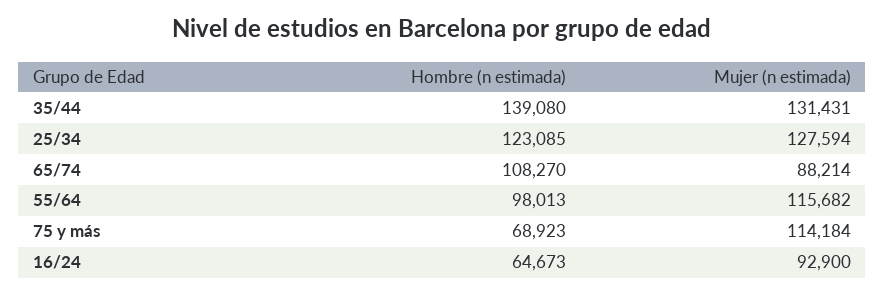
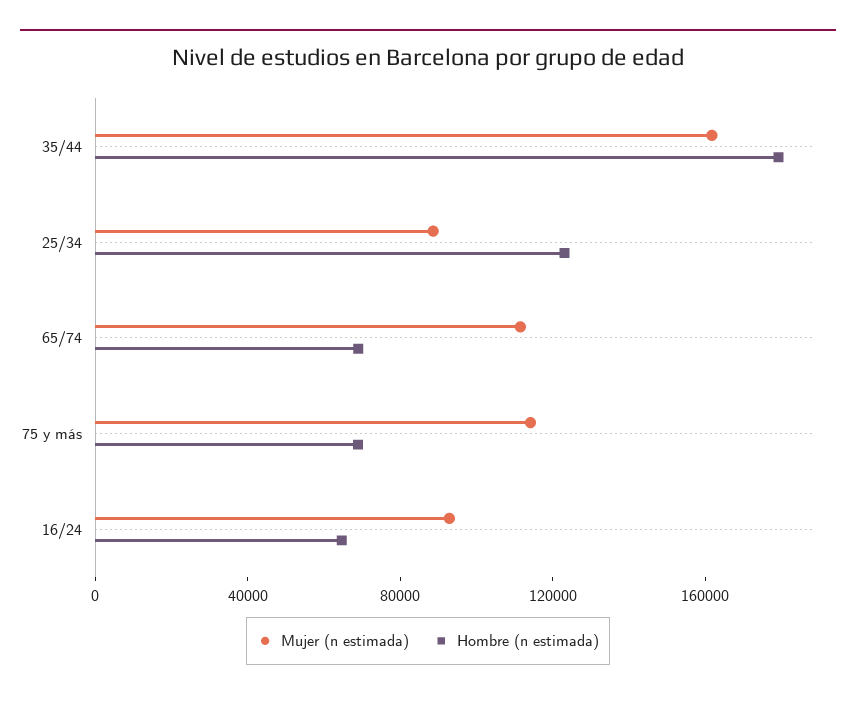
  {
    "Hombre (n estimada)": {
-     "35/44": 139080,
+     "35/44": 180000,
      "25/34": 123085,
-     "65/74": 108270,
+     "65/74": 70000,
-     "55/64": 98013,
      "75 y más": 68923,
      "16/24": 64673
    },
    "Mujer (n estimada)": {
-     "35/44": 131431,
+     "35/44": 160000,
-     "25/34": 127594,
+     "25/34": 90000,
-     "65/74": 88214,
+     "65/74": 110000,
-     "55/64": 115682,
      "75 y más": 114184,
      "16/24": 92900
    }
  }

